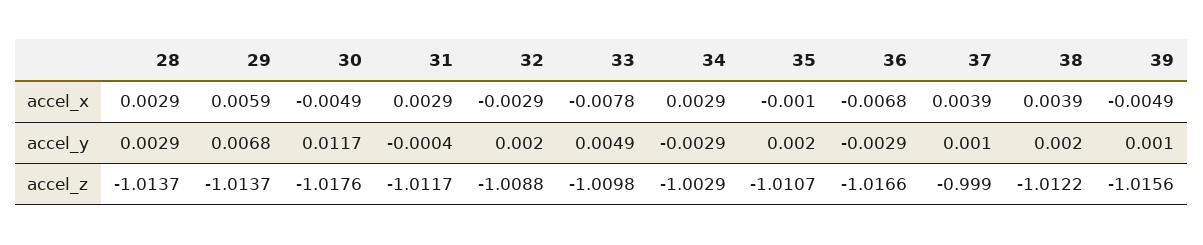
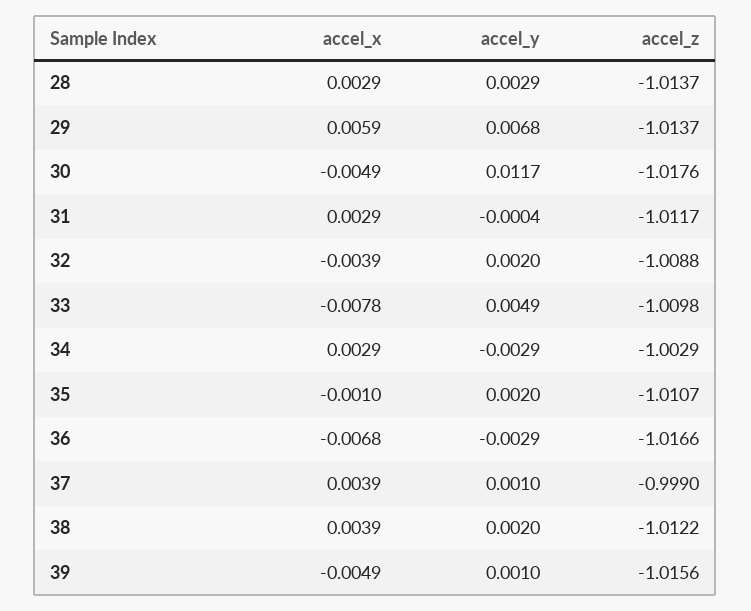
  {
    "28": {
      "accel_x": 0.0029,
      "accel_y": 0.0029,
      "accel_z": -1.0137
    },
    "29": {
      "accel_x": 0.0059,
      "accel_y": 0.0068,
      "accel_z": -1.0137
    },
    "30": {
      "accel_x": -0.0049,
      "accel_y": 0.0117,
      "accel_z": -1.0176
    },
    "31": {
      "accel_x": 0.0029,
      "accel_y": -0.0004,
      "accel_z": -1.0117
    },
    "32": {
-     "accel_x": -0.0029,
+     "accel_x": -0.0039,
      "accel_y": 0.002,
      "accel_z": -1.0088
    },
    "33": {
      "accel_x": -0.0078,
      "accel_y": 0.0049,
      "accel_z": -1.0098
    },
    "34": {
      "accel_x": 0.0029,
      "accel_y": -0.0029,
      "accel_z": -1.0029
    },
    "35": {
      "accel_x": -0.001,
      "accel_y": 0.002,
      "accel_z": -1.0107
    },
    "36": {
      "accel_x": -0.0068,
      "accel_y": -0.0029,
      "accel_z": -1.0166
    },
    "37": {
      "accel_x": 0.0039,
      "accel_y": 0.001,
      "accel_z": -0.999
    },
    "38": {
      "accel_x": 0.0039,
      "accel_y": 0.002,
      "accel_z": -1.0122
    },
    "39": {
      "accel_x": -0.0049,
      "accel_y": 0.001,
      "accel_z": -1.0156
    }
  }

